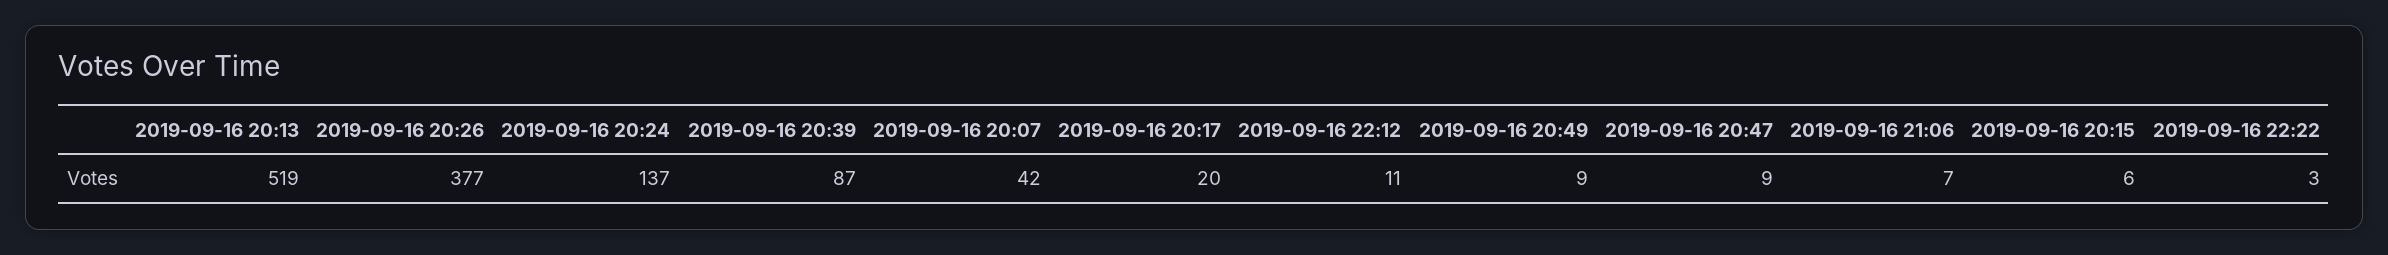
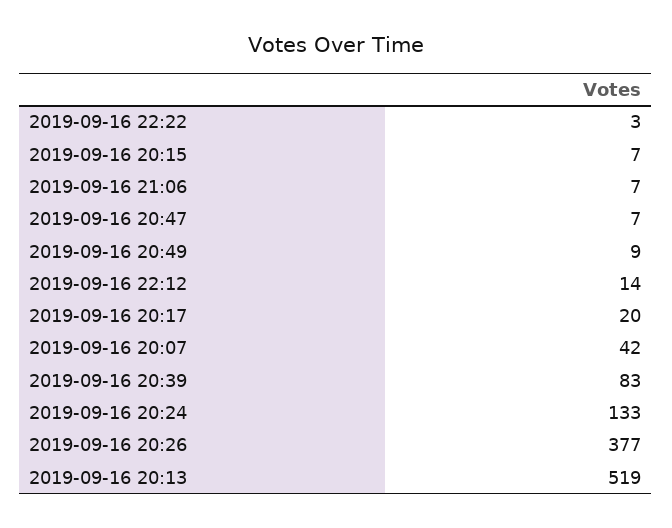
  {
    "2019-09-16 20:13": 519,
    "2019-09-16 20:26": 377,
-   "2019-09-16 20:24": 137,
+   "2019-09-16 20:24": 133,
-   "2019-09-16 20:39": 87,
+   "2019-09-16 20:39": 83,
    "2019-09-16 20:07": 42,
    "2019-09-16 20:17": 20,
-   "2019-09-16 22:12": 11,
+   "2019-09-16 22:12": 14,
    "2019-09-16 20:49": 9,
-   "2019-09-16 20:47": 9,
+   "2019-09-16 20:47": 7,
    "2019-09-16 21:06": 7,
-   "2019-09-16 20:15": 6,
+   "2019-09-16 20:15": 7,
    "2019-09-16 22:22": 3
  }

